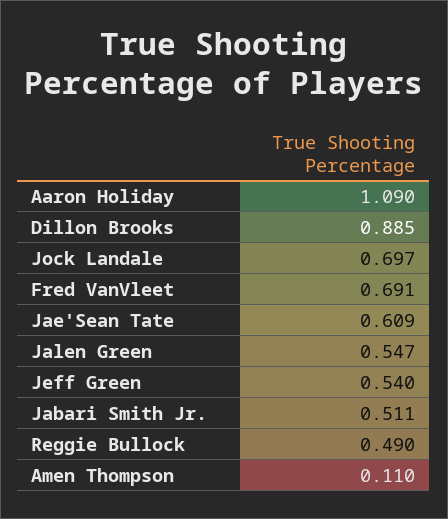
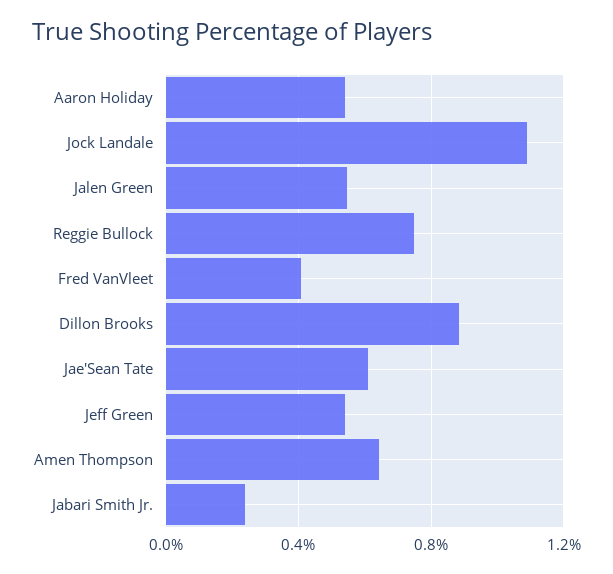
  {
-   "Aaron Holiday": 1.09,
+   "Aaron Holiday": 0.55,
    "Dillon Brooks": 0.885,
-   "Jock Landale": 0.697,
+   "Jock Landale": 1.1,
-   "Fred VanVleet": 0.691,
+   "Fred VanVleet": 0.4,
    "Jae'Sean Tate": 0.609,
    "Jalen Green": 0.547,
    "Jeff Green": 0.54,
-   "Jabari Smith Jr.": 0.511,
+   "Jabari Smith Jr.": 0.25,
-   "Reggie Bullock": 0.49,
+   "Reggie Bullock": 0.75,
-   "Amen Thompson": 0.11
+   "Amen Thompson": 0.65
  }

